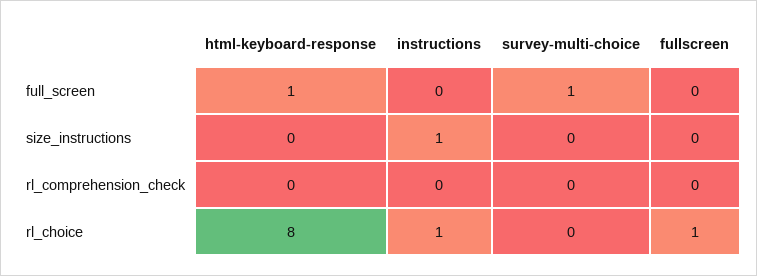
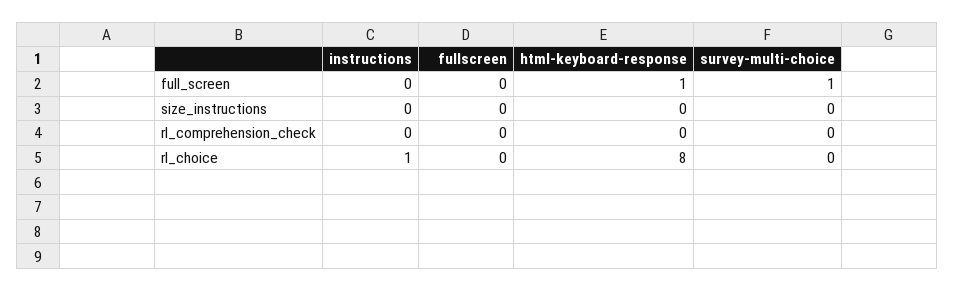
  {
    "html-keyboard-response": {
      "full_screen": 1,
      "size_instructions": 0,
      "rl_comprehension_check": 0,
      "rl_choice": 8
    },
    "instructions": {
      "full_screen": 0,
-     "size_instructions": 1,
+     "size_instructions": 0,
      "rl_comprehension_check": 0,
      "rl_choice": 1
    },
    "survey-multi-choice": {
      "full_screen": 1,
      "size_instructions": 0,
      "rl_comprehension_check": 0,
      "rl_choice": 0
    },
    "fullscreen": {
      "full_screen": 0,
      "size_instructions": 0,
      "rl_comprehension_check": 0,
-     "rl_choice": 1
+     "rl_choice": 0
    }
  }

